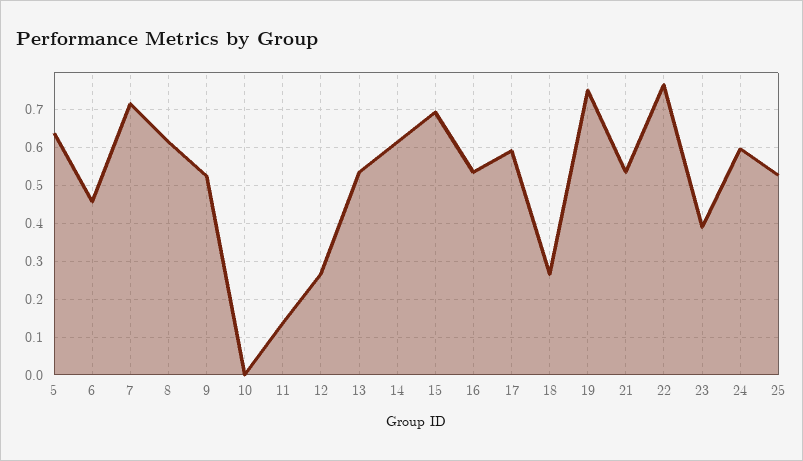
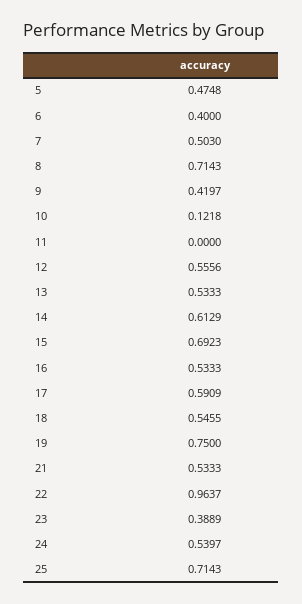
  {
-   "5": 0.64,
+   "5": 0.4748,
-   "6": 0.46,
+   "6": 0.4,
-   "7": 0.72,
+   "7": 0.503,
-   "8": 0.62,
+   "8": 0.7143,
-   "9": 0.52,
+   "9": 0.4197,
-   "10": 0,
+   "10": 0.1218,
-   "11": 0.14,
+   "11": 0,
-   "12": 0.26,
+   "12": 0.5556,
    "13": 0.5333,
    "14": 0.6129,
    "15": 0.6923,
    "16": 0.5333,
    "17": 0.5909,
-   "18": 0.26,
+   "18": 0.5455,
    "19": 0.75,
    "21": 0.5333,
-   "22": 0.76,
+   "22": 0.9637,
    "23": 0.3889,
-   "24": 0.6,
+   "24": 0.5397,
-   "25": 0.52
+   "25": 0.7143
  }

